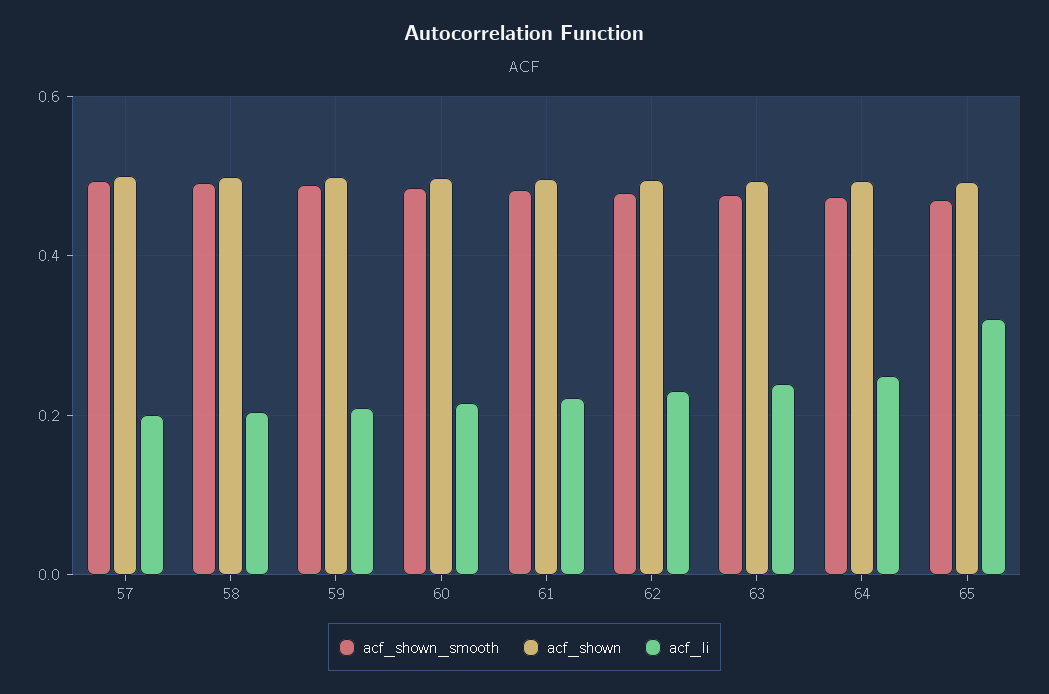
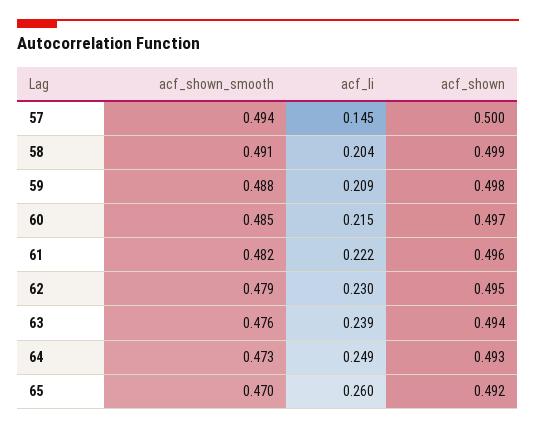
  {
    "acf_shown_smooth": {
      "57": 0.494,
      "58": 0.491,
      "59": 0.488,
      "60": 0.485,
      "61": 0.482,
      "62": 0.479,
      "63": 0.476,
      "64": 0.473,
      "65": 0.47
    },
    "acf_shown": {
      "57": 0.5,
      "58": 0.499,
      "59": 0.498,
      "60": 0.497,
      "61": 0.496,
      "62": 0.495,
      "63": 0.494,
      "64": 0.493,
      "65": 0.492
    },
    "acf_li": {
-     "57": 0.2,
+     "57": 0.145,
      "58": 0.204,
      "59": 0.209,
      "60": 0.215,
      "61": 0.222,
      "62": 0.23,
      "63": 0.239,
      "64": 0.249,
-     "65": 0.32
+     "65": 0.26
    }
  }

